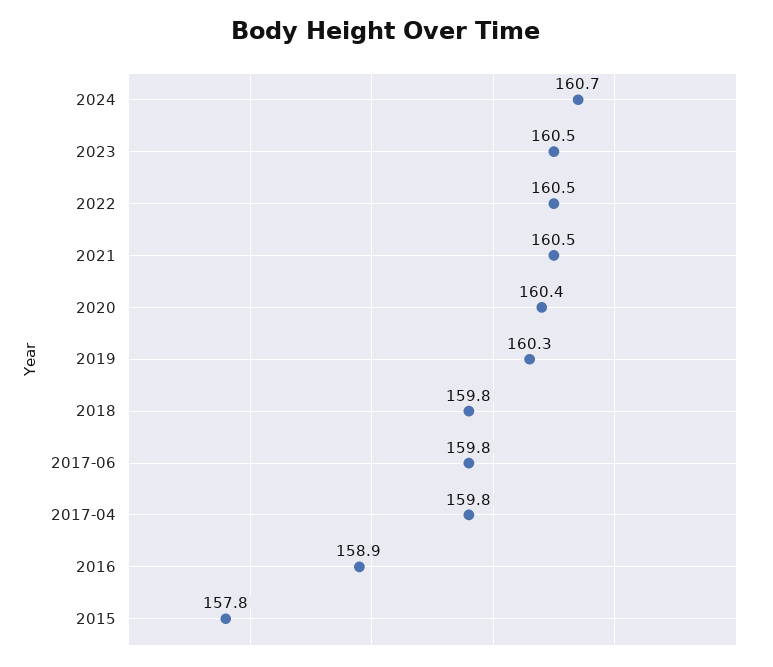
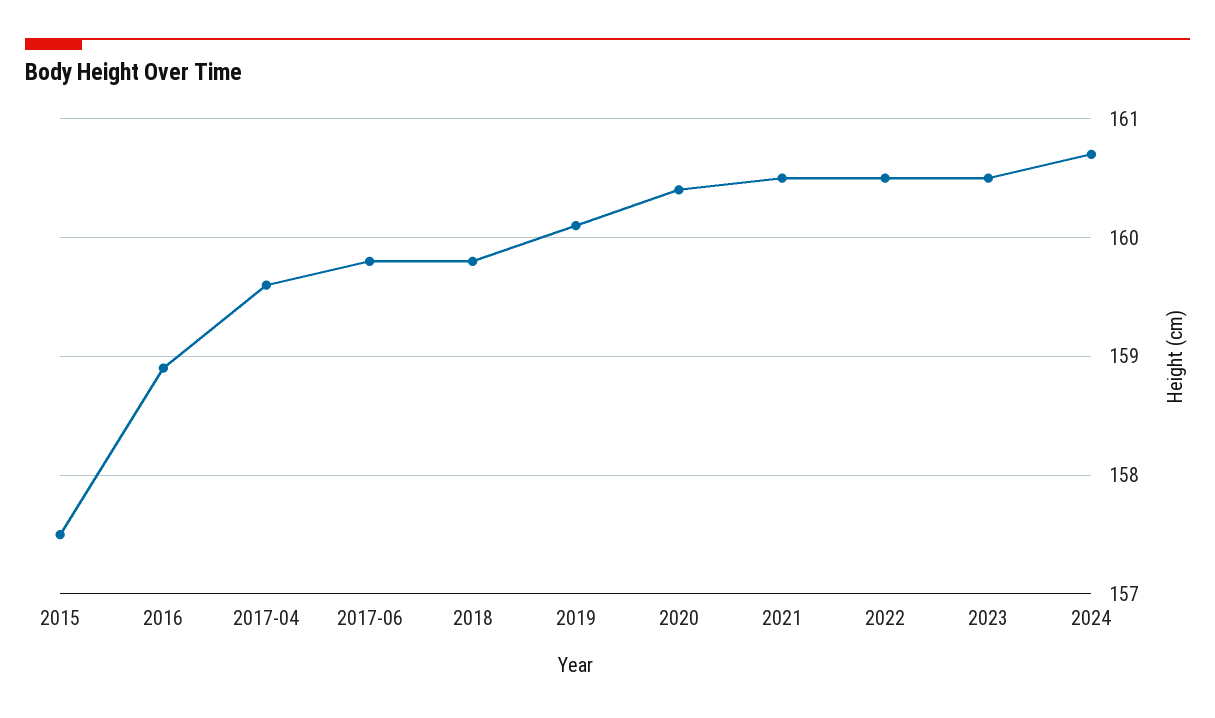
  {
    "2024": 160.7,
    "2023": 160.5,
    "2022": 160.5,
    "2021": 160.5,
    "2020": 160.4,
-   "2019": 160.3,
+   "2019": 160.1,
    "2018": 159.8,
    "2017-06": 159.8,
-   "2017-04": 159.8,
+   "2017-04": 159.6,
    "2016": 158.9,
-   "2015": 157.8
+   "2015": 157.5
  }

